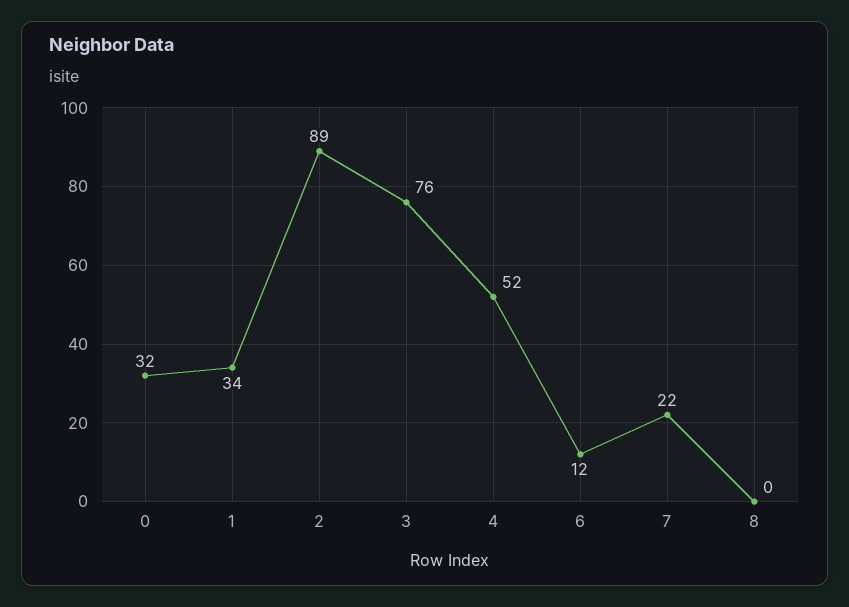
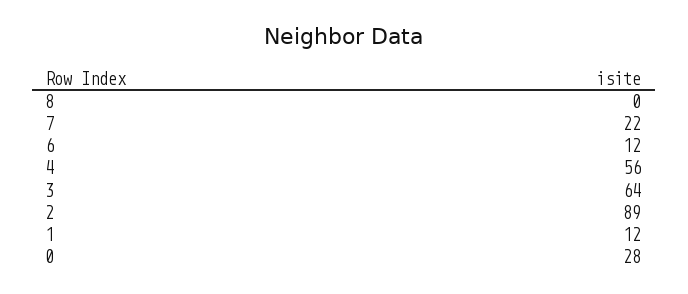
  {
-   "0": 32,
+   "0": 28,
-   "1": 34,
+   "1": 12,
    "2": 89,
-   "3": 76,
+   "3": 64,
-   "4": 52,
+   "4": 56,
    "6": 12,
    "7": 22,
    "8": 0
  }

